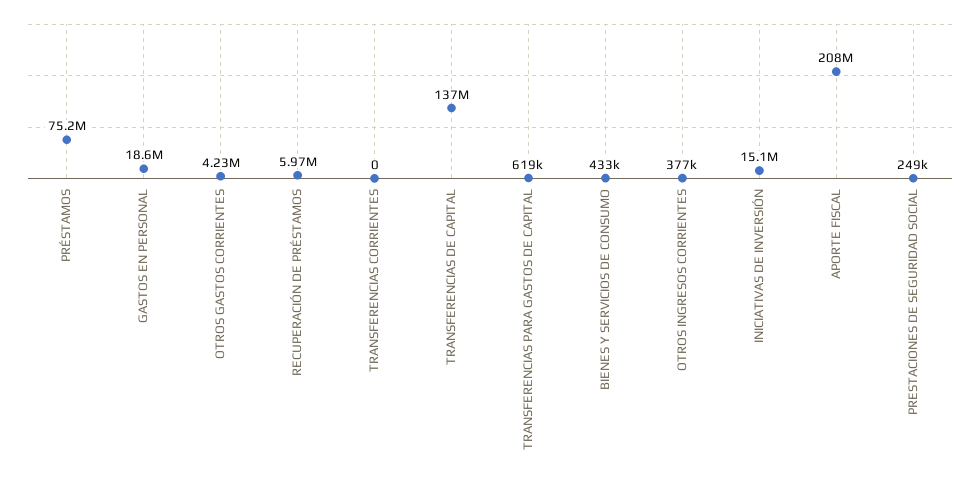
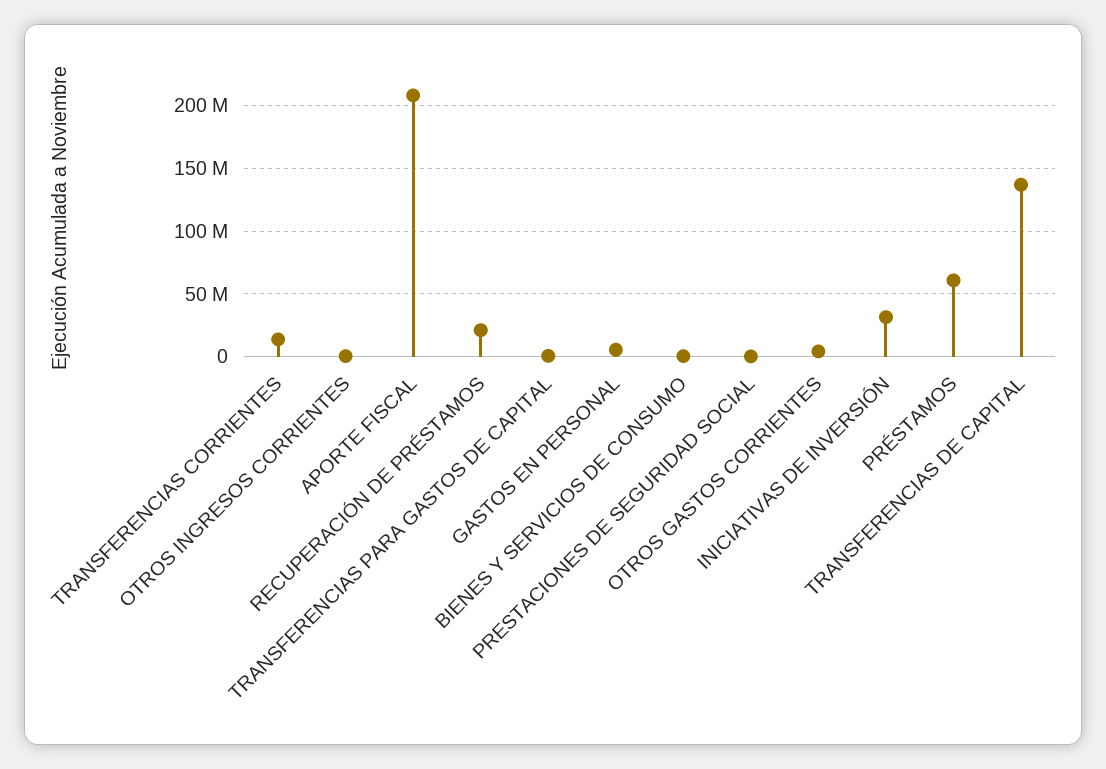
  {
-   "PRÉSTAMOS": 75200000,
+   "PRÉSTAMOS": 60000000,
-   "GASTOS EN PERSONAL": 18600000,
+   "GASTOS EN PERSONAL": 5000000,
    "OTROS GASTOS CORRIENTES": 4230000,
-   "RECUPERACIÓN DE PRÉSTAMOS": 5970000,
+   "RECUPERACIÓN DE PRÉSTAMOS": 20000000,
-   "TRANSFERENCIAS CORRIENTES": 0,
+   "TRANSFERENCIAS CORRIENTES": 15000000,
    "TRANSFERENCIAS DE CAPITAL": 137000000,
    "TRANSFERENCIAS PARA GASTOS DE CAPITAL": 619000,
    "BIENES Y SERVICIOS DE CONSUMO": 433000,
    "OTROS INGRESOS CORRIENTES": 377000,
-   "INICIATIVAS DE INVERSIÓN": 15100000,
+   "INICIATIVAS DE INVERSIÓN": 30000000,
    "APORTE FISCAL": 208000000,
    "PRESTACIONES DE SEGURIDAD SOCIAL": 249000
  }

